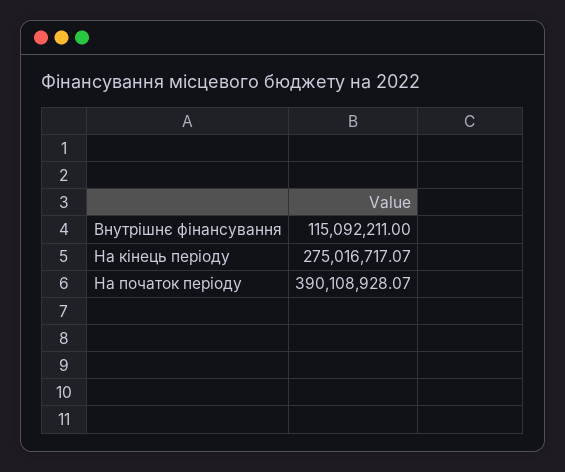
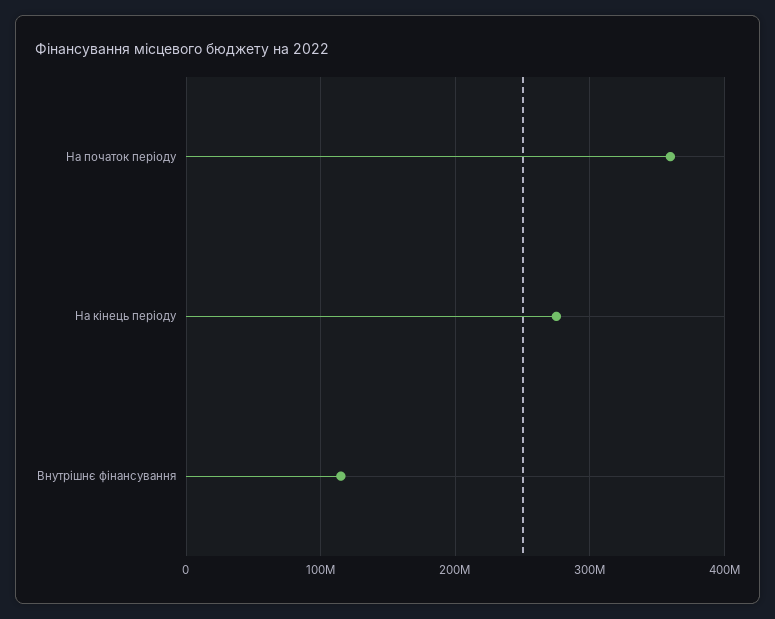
  {
    "Внутрішнє фінансування": 115092211,
    "На кінець періоду": 275016717.07,
-   "На початок періоду": 390108928.07
+   "На початок періоду": 360000000
  }

